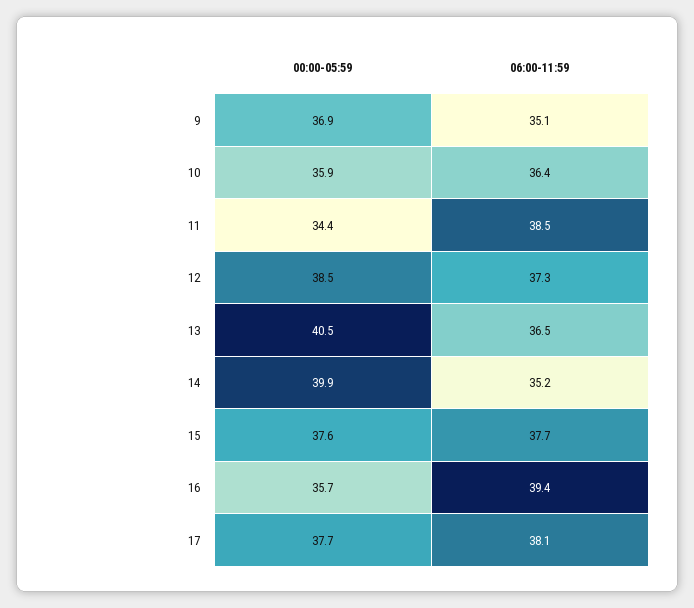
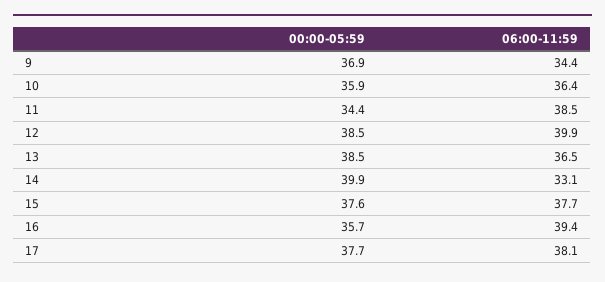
  {
    "00:00-05:59": {
      "9": 36.9,
      "10": 35.9,
      "11": 34.4,
      "12": 38.5,
-     "13": 40.5,
+     "13": 38.5,
      "14": 39.9,
      "15": 37.6,
      "16": 35.7,
      "17": 37.7
    },
    "06:00-11:59": {
-     "9": 35.1,
+     "9": 34.4,
      "10": 36.4,
      "11": 38.5,
-     "12": 37.3,
+     "12": 39.9,
      "13": 36.5,
-     "14": 35.2,
+     "14": 33.1,
      "15": 37.7,
      "16": 39.4,
      "17": 38.1
    }
  }

